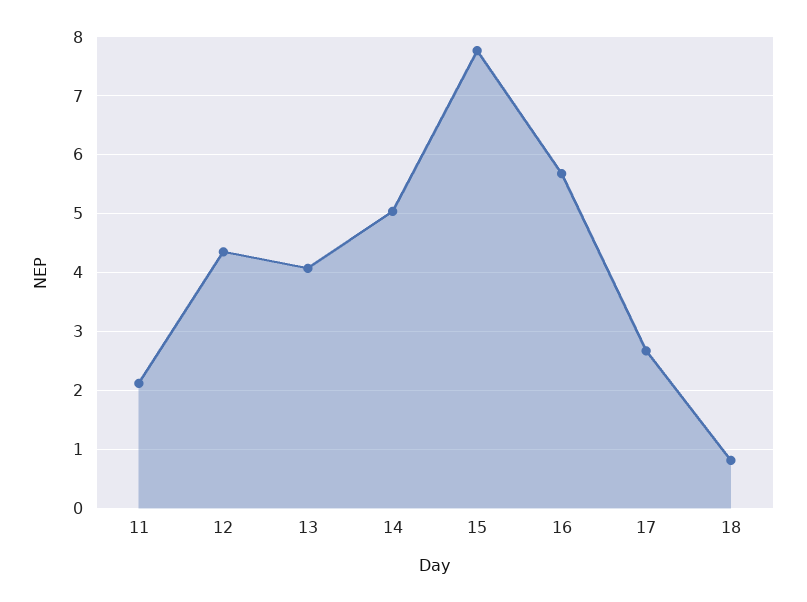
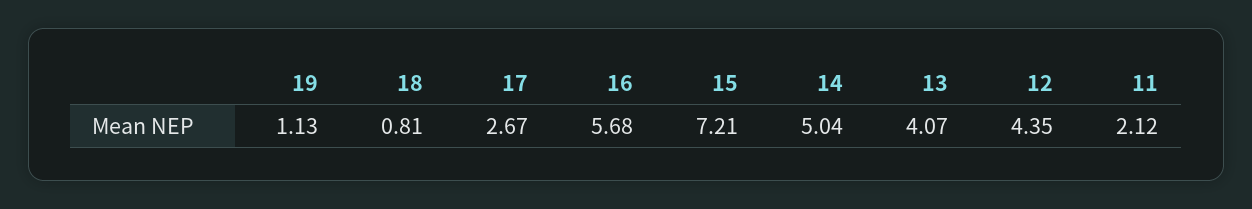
  {
    "11": 2.12,
    "12": 4.35,
    "13": 4.07,
    "14": 5.04,
-   "15": 7.8,
+   "15": 7.21,
    "16": 5.68,
    "17": 2.67,
-   "18": 0.81
+   "18": 0.81,
+   "19": 1.13
  }

